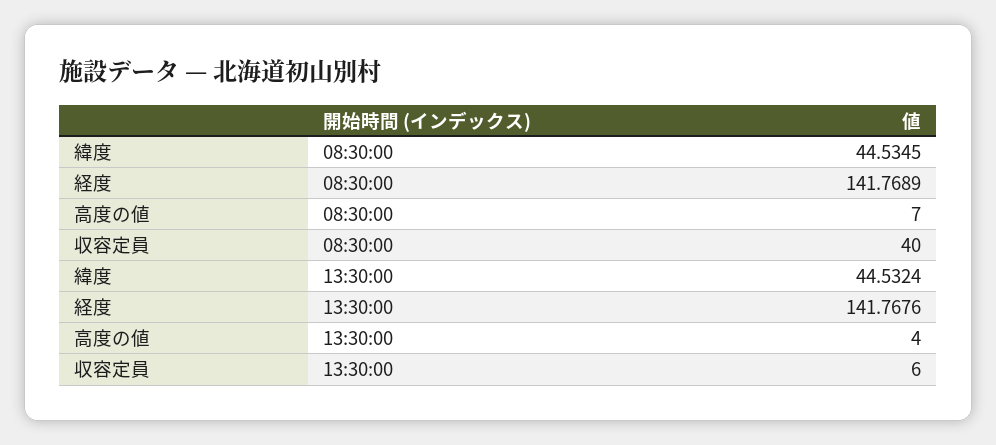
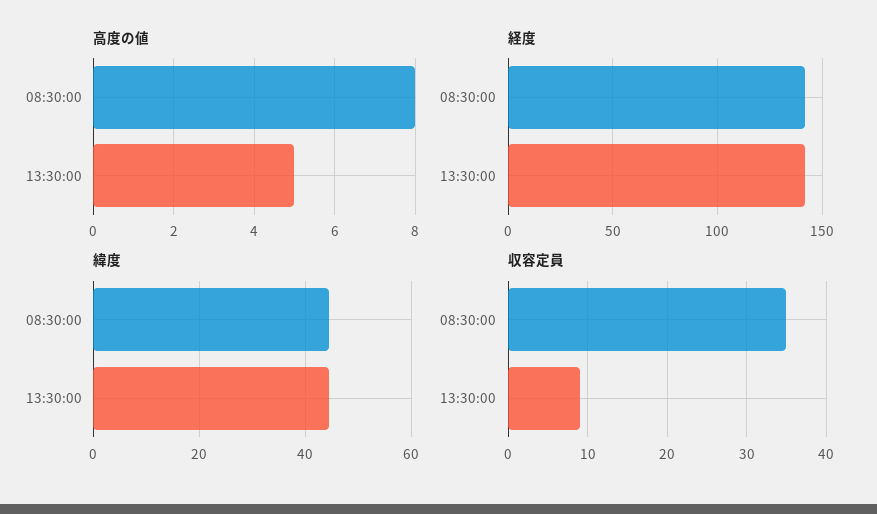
  {
    "緯度": {
      "08:30:00": 44.5345,
      "13:30:00": 44.5324
    },
    "経度": {
      "08:30:00": 141.7689,
      "13:30:00": 141.7676
    },
    "高度の値": {
-     "08:30:00": 7,
+     "08:30:00": 8,
-     "13:30:00": 4
+     "13:30:00": 5
    },
    "収容定員": {
-     "08:30:00": 40,
+     "08:30:00": 35,
-     "13:30:00": 6
+     "13:30:00": 9
    }
  }

